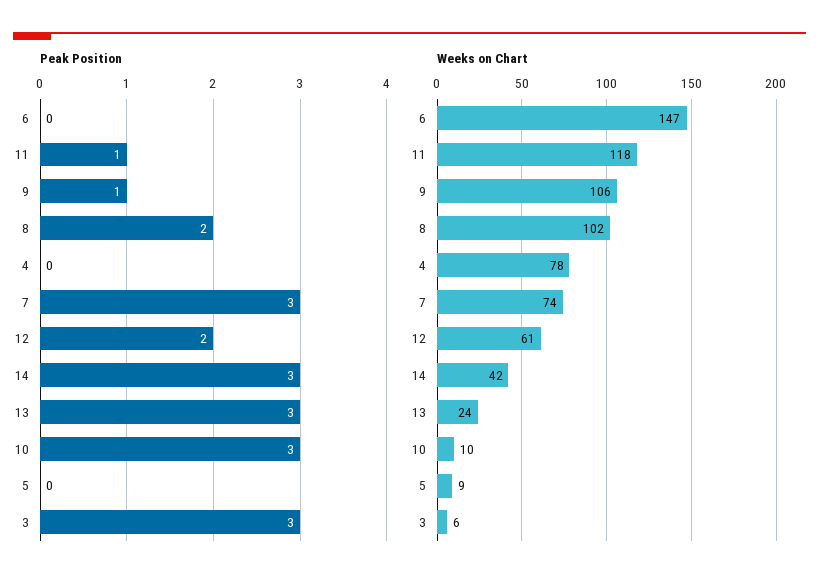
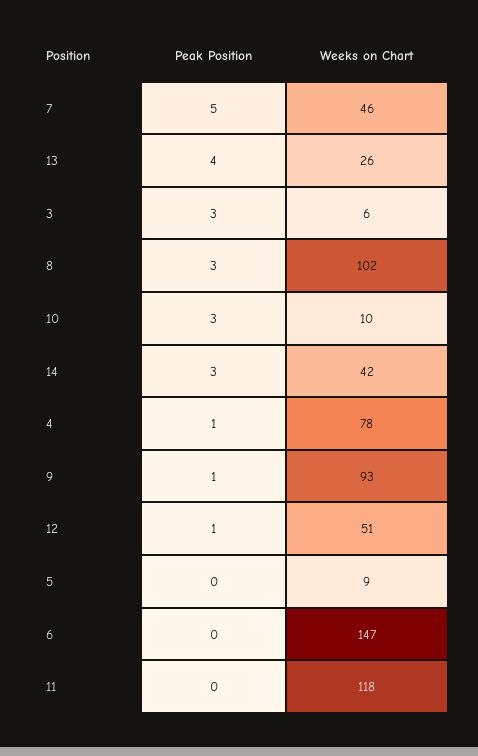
  {
    "Peak Position": {
      "6": 0,
-     "11": 1,
+     "11": 0,
      "9": 1,
-     "8": 2,
+     "8": 3,
-     "4": 0,
+     "4": 1,
-     "7": 3,
+     "7": 5,
-     "12": 2,
+     "12": 1,
      "14": 3,
-     "13": 3,
+     "13": 4,
      "10": 3,
      "5": 0,
      "3": 3
    },
    "Weeks on Chart": {
      "6": 147,
      "11": 118,
-     "9": 106,
+     "9": 93,
      "8": 102,
      "4": 78,
-     "7": 74,
+     "7": 46,
-     "12": 61,
+     "12": 51,
      "14": 42,
-     "13": 24,
+     "13": 26,
      "10": 10,
      "5": 9,
      "3": 6
    }
  }

